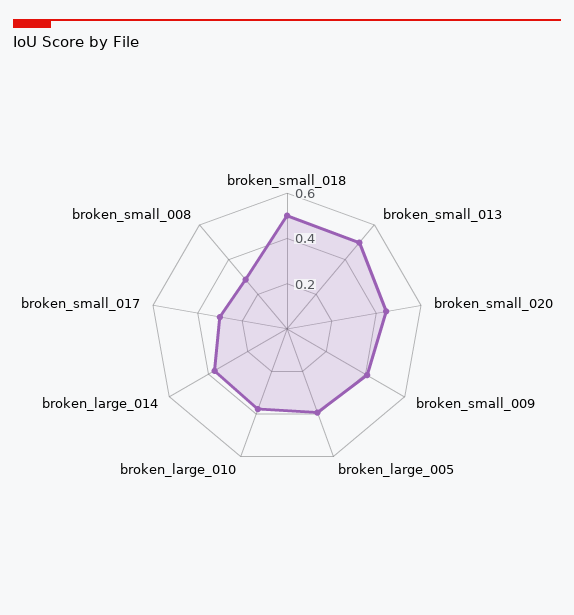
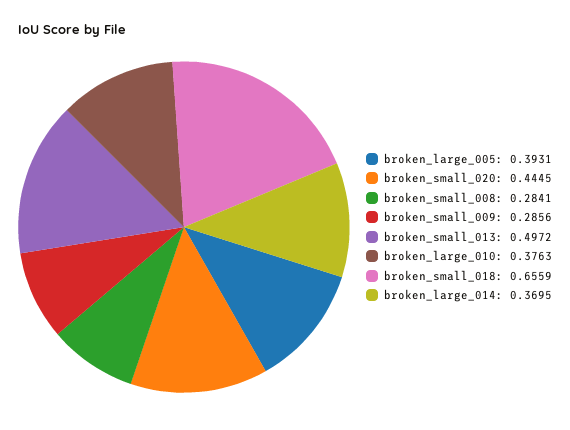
  {
-   "broken_small_018": 0.5,
+   "broken_small_018": 0.6559,
    "broken_small_013": 0.4972,
    "broken_small_020": 0.4445,
-   "broken_small_009": 0.4,
+   "broken_small_009": 0.2856,
    "broken_large_005": 0.3931,
    "broken_large_010": 0.3763,
    "broken_large_014": 0.3695,
-   "broken_small_017": 0.3,
    "broken_small_008": 0.2841
  }

